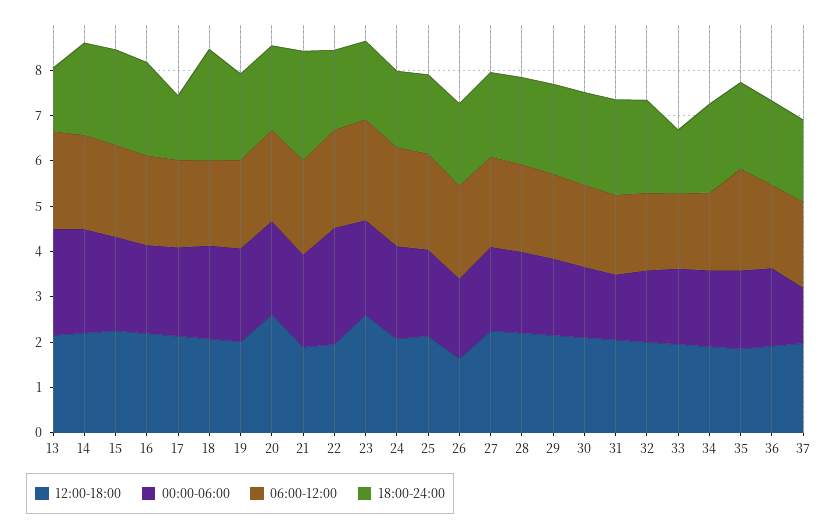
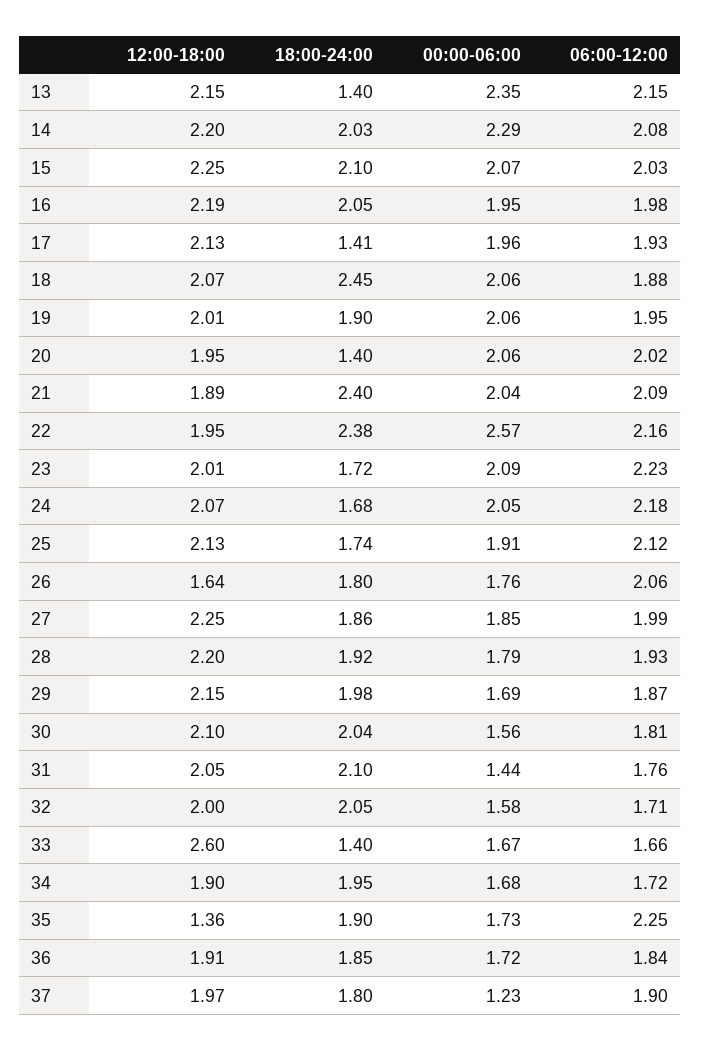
  {
    "12:00-18:00": {
      "13": 2.15,
      "14": 2.2,
      "15": 2.25,
      "16": 2.19,
      "17": 2.13,
      "18": 2.07,
      "19": 2.01,
-     "20": 2.6,
+     "20": 1.95,
      "21": 1.89,
      "22": 1.95,
-     "23": 2.6,
+     "23": 2.01,
      "24": 2.07,
      "25": 2.13,
      "26": 1.64,
      "27": 2.25,
      "28": 2.2,
      "29": 2.15,
      "30": 2.1,
      "31": 2.05,
      "32": 2,
-     "33": 2,
+     "33": 2.6,
      "34": 1.9,
-     "35": 1.8,
+     "35": 1.36,
      "36": 1.91,
      "37": 1.97
    },
    "00:00-06:00": {
      "13": 2.35,
      "14": 2.29,
      "15": 2.07,
      "16": 1.95,
      "17": 1.96,
      "18": 2.06,
      "19": 2.06,
      "20": 2.06,
      "21": 2.04,
      "22": 2.57,
      "23": 2.09,
      "24": 2.05,
      "25": 1.91,
      "26": 1.76,
      "27": 1.85,
      "28": 1.79,
      "29": 1.69,
      "30": 1.56,
      "31": 1.44,
      "32": 1.58,
      "33": 1.67,
      "34": 1.68,
      "35": 1.73,
      "36": 1.72,
      "37": 1.23
    },
    "06:00-12:00": {
      "13": 2.15,
      "14": 2.08,
      "15": 2.03,
      "16": 1.98,
      "17": 1.93,
      "18": 1.88,
      "19": 1.95,
      "20": 2.02,
      "21": 2.09,
      "22": 2.16,
      "23": 2.23,
      "24": 2.18,
      "25": 2.12,
      "26": 2.06,
      "27": 1.99,
      "28": 1.93,
      "29": 1.87,
      "30": 1.81,
      "31": 1.76,
      "32": 1.71,
      "33": 1.66,
      "34": 1.72,
      "35": 2.25,
      "36": 1.84,
      "37": 1.9
    },
    "18:00-24:00": {
      "13": 1.4,
      "14": 2.03,
      "15": 2.1,
      "16": 2.05,
      "17": 1.41,
      "18": 2.45,
      "19": 1.9,
-     "20": 1.8,
+     "20": 1.4,
      "21": 2.4,
-     "22": 1.8,
+     "22": 2.38,
      "23": 1.72,
      "24": 1.68,
      "25": 1.74,
      "26": 1.8,
      "27": 1.86,
      "28": 1.92,
      "29": 1.98,
      "30": 2.04,
      "31": 2.1,
      "32": 2.05,
      "33": 1.4,
      "34": 1.95,
      "35": 1.9,
      "36": 1.85,
      "37": 1.8
    }
  }

